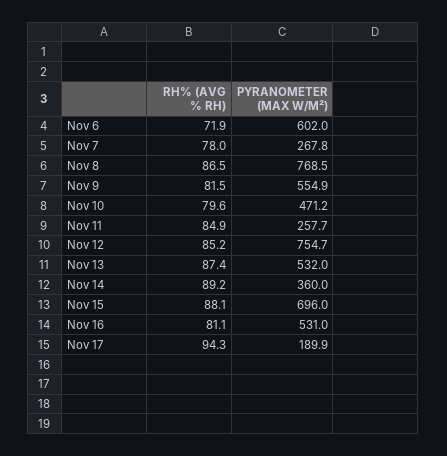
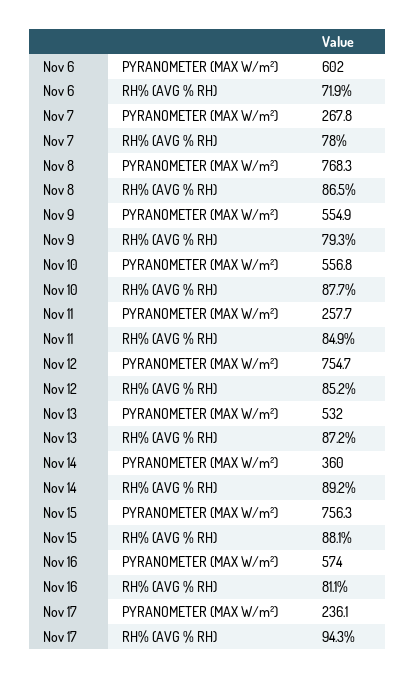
  {
    "RH% (AVG % RH)": {
      "Nov 6": 71.9,
      "Nov 7": 78,
      "Nov 8": 86.5,
-     "Nov 9": 81.5,
+     "Nov 9": 79.3,
-     "Nov 10": 79.6,
+     "Nov 10": 87.7,
      "Nov 11": 84.9,
      "Nov 12": 85.2,
-     "Nov 13": 87.4,
+     "Nov 13": 87.2,
      "Nov 14": 89.2,
      "Nov 15": 88.1,
      "Nov 16": 81.1,
      "Nov 17": 94.3
    },
    "PYRANOMETER (MAX W/M²)": {
      "Nov 6": 602,
      "Nov 7": 267.8,
-     "Nov 8": 768.5,
+     "Nov 8": 768.3,
      "Nov 9": 554.9,
-     "Nov 10": 471.2,
+     "Nov 10": 556.8,
      "Nov 11": 257.7,
      "Nov 12": 754.7,
      "Nov 13": 532,
      "Nov 14": 360,
-     "Nov 15": 696,
+     "Nov 15": 756.3,
-     "Nov 16": 531,
+     "Nov 16": 574,
-     "Nov 17": 189.9
+     "Nov 17": 236.1
    }
  }

